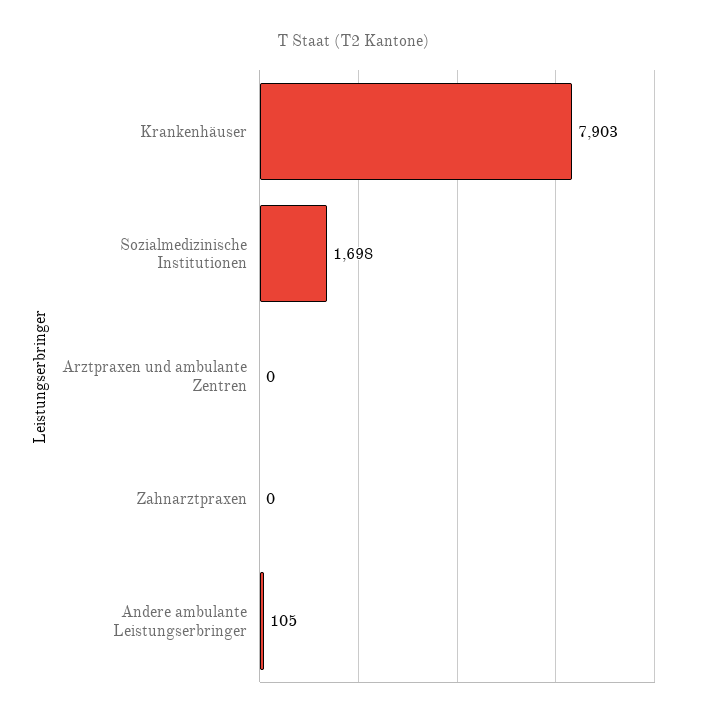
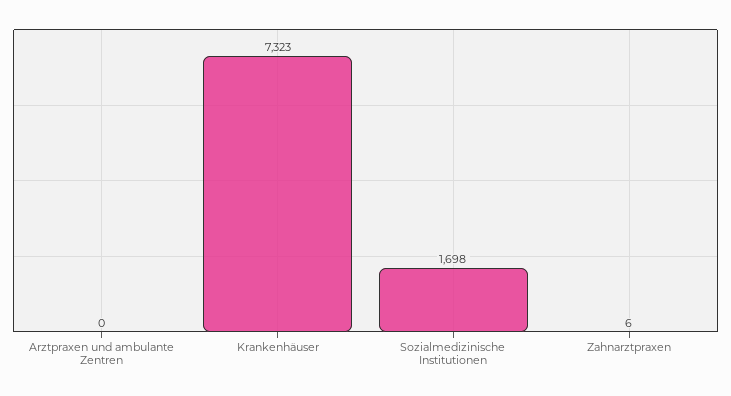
  {
-   "Krankenhäuser": 7903,
+   "Krankenhäuser": 7323,
    "Sozialmedizinische Institutionen": 1698,
    "Arztpraxen und ambulante Zentren": 0,
-   "Zahnarztpraxen": 0,
+   "Zahnarztpraxen": 6
-   "Andere ambulante Leistungserbringer": 105
  }

